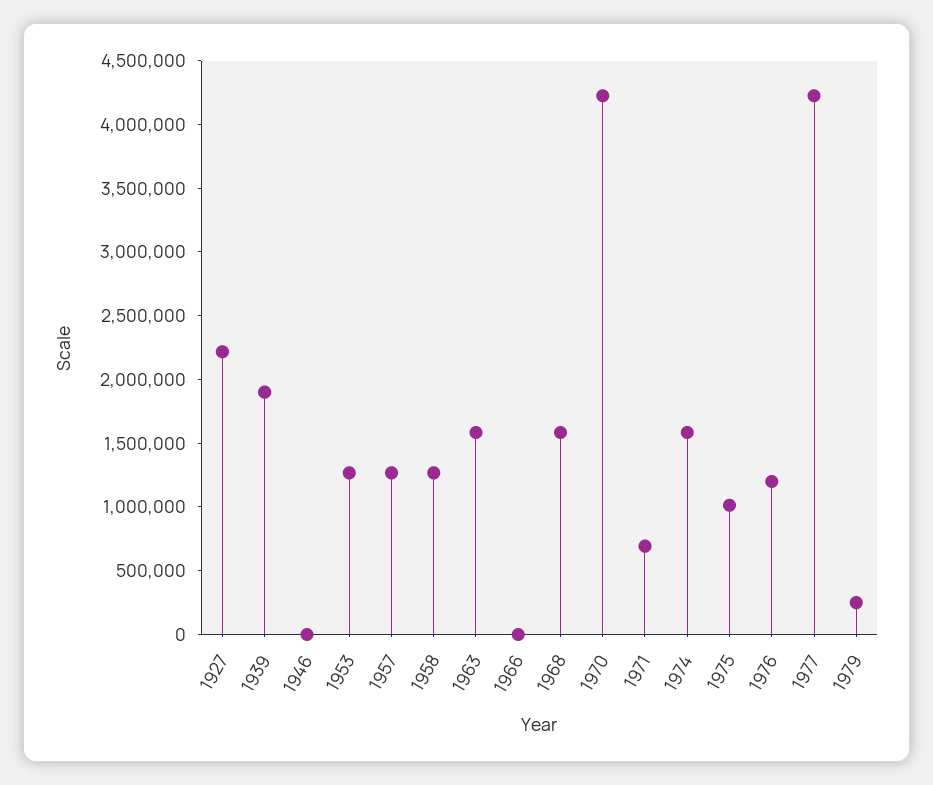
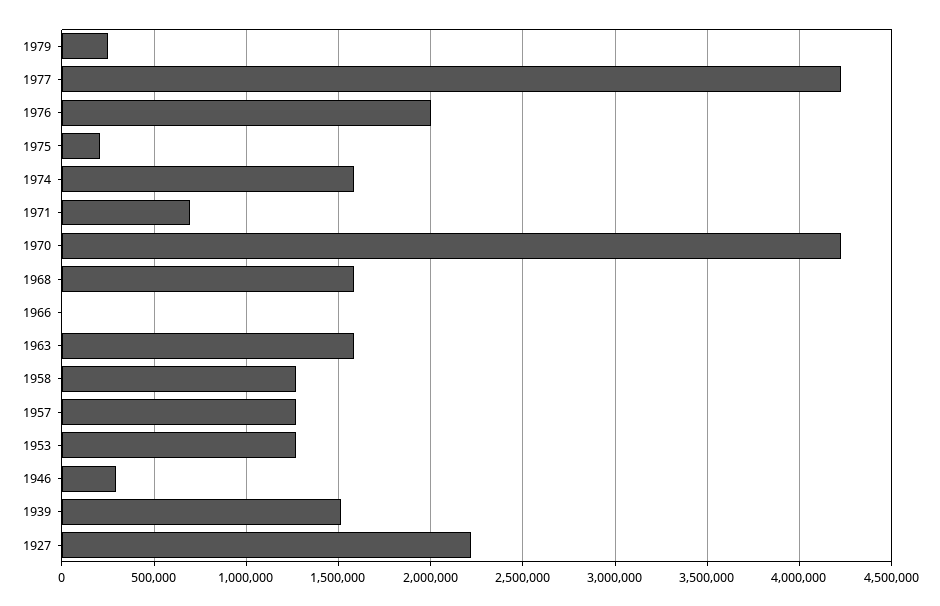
  {
    "1927": 2200000,
-   "1939": 1900000,
+   "1939": 1500000,
-   "1946": 0,
+   "1946": 300000,
    "1953": 1250000,
    "1957": 1250000,
    "1958": 1250000,
    "1963": 1600000,
    "1966": 0,
    "1968": 1600000,
    "1970": 4200000,
    "1971": 700000,
    "1974": 1600000,
-   "1975": 1000000,
+   "1975": 200000,
-   "1976": 1200000,
+   "1976": 2000000,
    "1977": 4200000,
    "1979": 250000
  }

